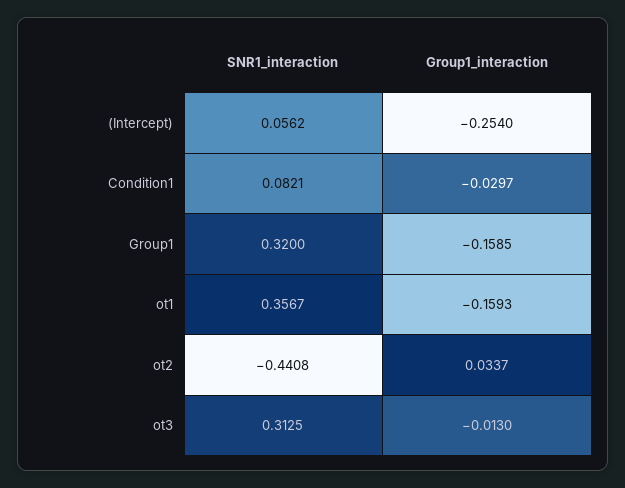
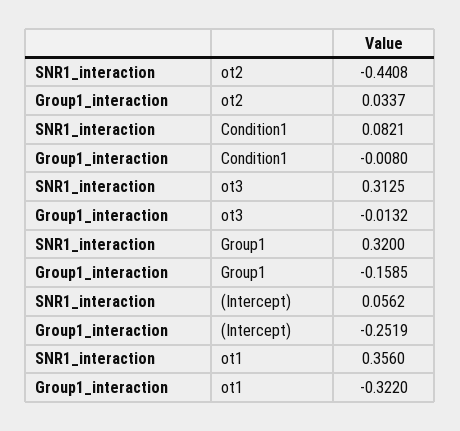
  {
    "SNR1_interaction": {
      "(Intercept)": 0.0562,
      "Condition1": 0.0821,
      "Group1": 0.32,
-     "ot1": 0.3567,
+     "ot1": 0.356,
      "ot2": -0.4408,
      "ot3": 0.3125
    },
    "Group1_interaction": {
-     "(Intercept)": -0.254,
+     "(Intercept)": -0.2519,
-     "Condition1": -0.0297,
+     "Condition1": -0.008,
      "Group1": -0.1585,
-     "ot1": -0.1593,
+     "ot1": -0.322,
      "ot2": 0.0337,
-     "ot3": -0.013
+     "ot3": -0.0132
    }
  }

